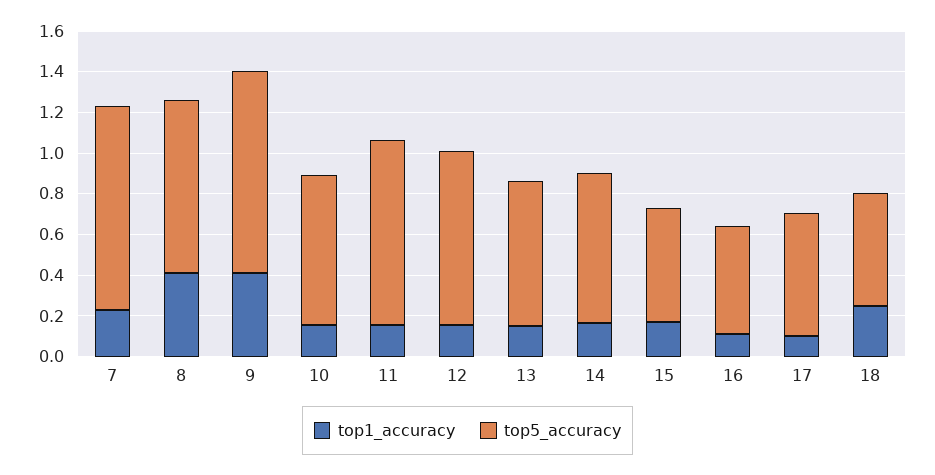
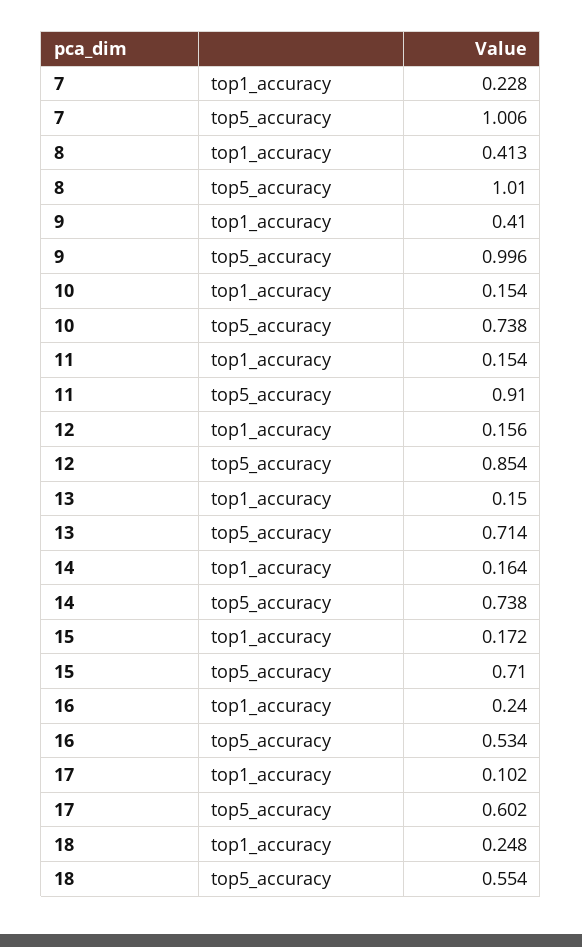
  {
    "top1_accuracy": {
      "7": 0.228,
      "8": 0.413,
      "9": 0.41,
      "10": 0.154,
      "11": 0.154,
      "12": 0.156,
      "13": 0.15,
      "14": 0.164,
      "15": 0.172,
-     "16": 0.1,
+     "16": 0.24,
      "17": 0.102,
      "18": 0.248
    },
    "top5_accuracy": {
      "7": 1.006,
-     "8": 0.85,
+     "8": 1.01,
      "9": 0.996,
      "10": 0.738,
      "11": 0.91,
      "12": 0.854,
      "13": 0.714,
      "14": 0.738,
-     "15": 0.55,
+     "15": 0.71,
      "16": 0.534,
      "17": 0.602,
      "18": 0.554
    }
  }

